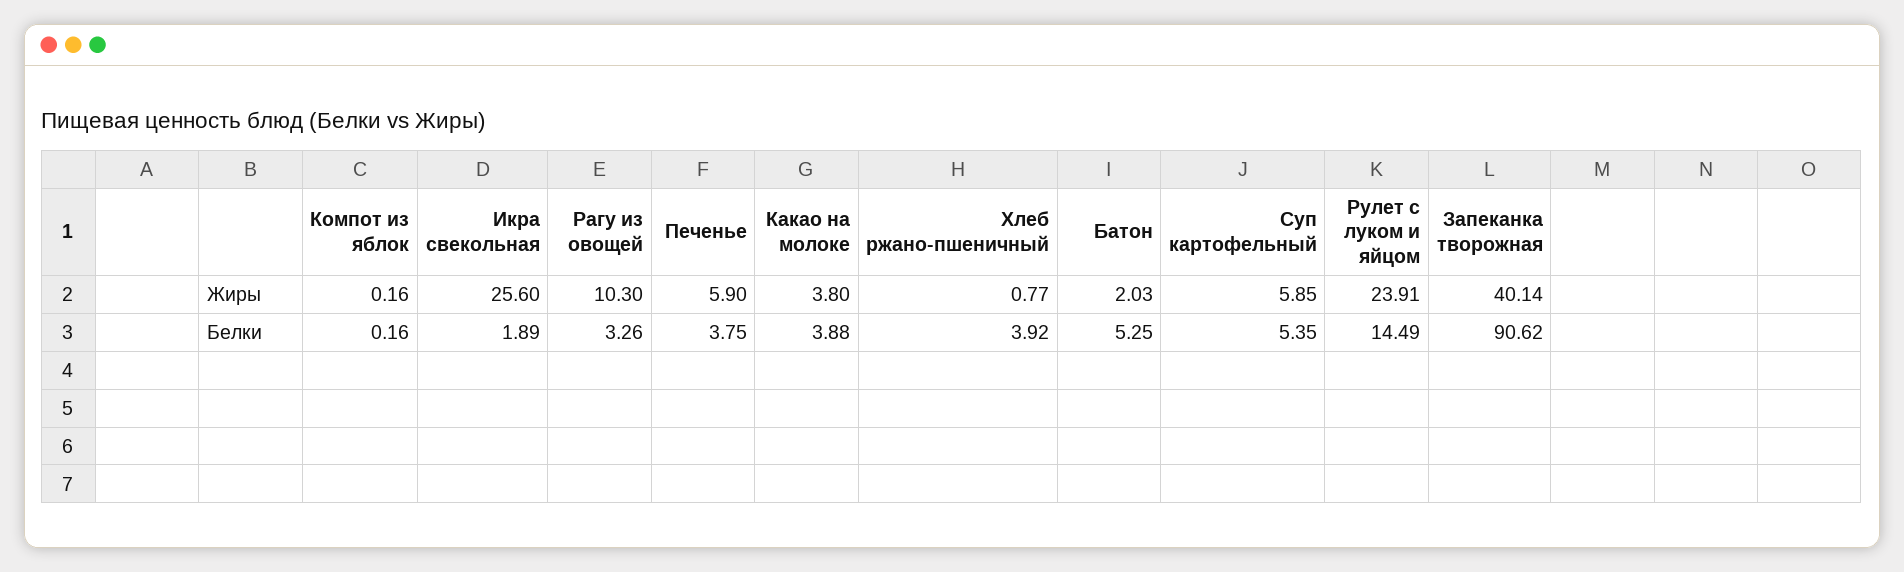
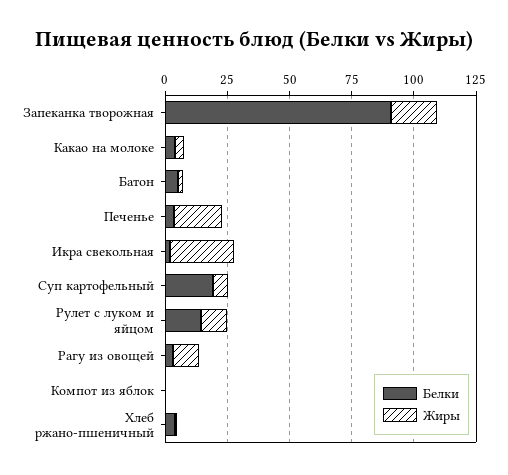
  {
    "Жиры": {
      "Компот из яблок": 0.16,
      "Икра свекольная": 25.6,
      "Рагу из овощей": 10.3,
-     "Печенье": 5.9,
+     "Печенье": 20,
      "Какао на молоке": 3.8,
      "Хлеб ржано-пшеничный": 0.77,
      "Батон": 2.03,
      "Суп картофельный": 5.85,
-     "Рулет с луком и яйцом": 23.91,
+     "Рулет с луком и яйцом": 10,
-     "Запеканка творожная": 40.14
+     "Запеканка творожная": 20
    },
    "Белки": {
      "Компот из яблок": 0.16,
      "Икра свекольная": 1.89,
      "Рагу из овощей": 3.26,
      "Печенье": 3.75,
      "Какао на молоке": 3.88,
      "Хлеб ржано-пшеничный": 3.92,
      "Батон": 5.25,
-     "Суп картофельный": 5.35,
+     "Суп картофельный": 20,
      "Рулет с луком и яйцом": 14.49,
      "Запеканка творожная": 90.62
    }
  }

